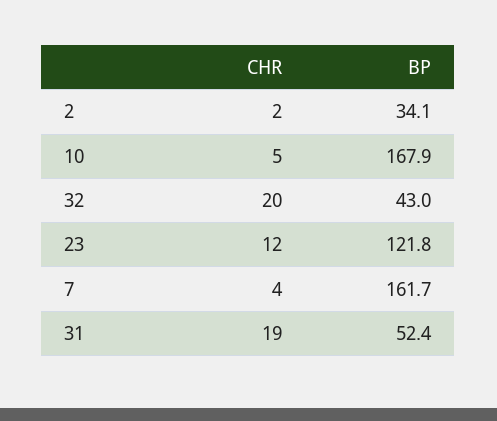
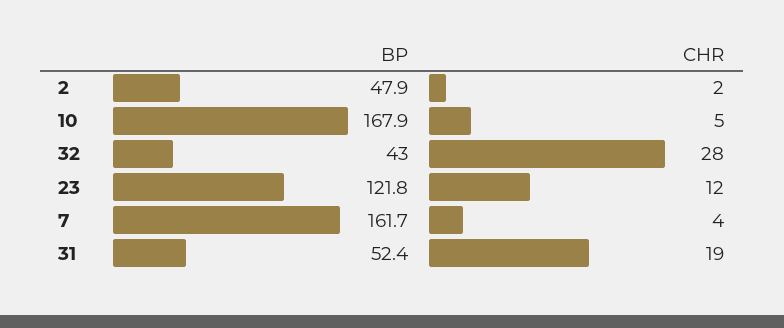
  {
    "CHR": {
      "2": 2,
      "10": 5,
-     "32": 20,
+     "32": 28,
      "23": 12,
      "7": 4,
      "31": 19
    },
    "BP": {
-     "2": 34.1,
+     "2": 47.9,
      "10": 167.9,
      "32": 43,
      "23": 121.8,
      "7": 161.7,
      "31": 52.4
    }
  }

